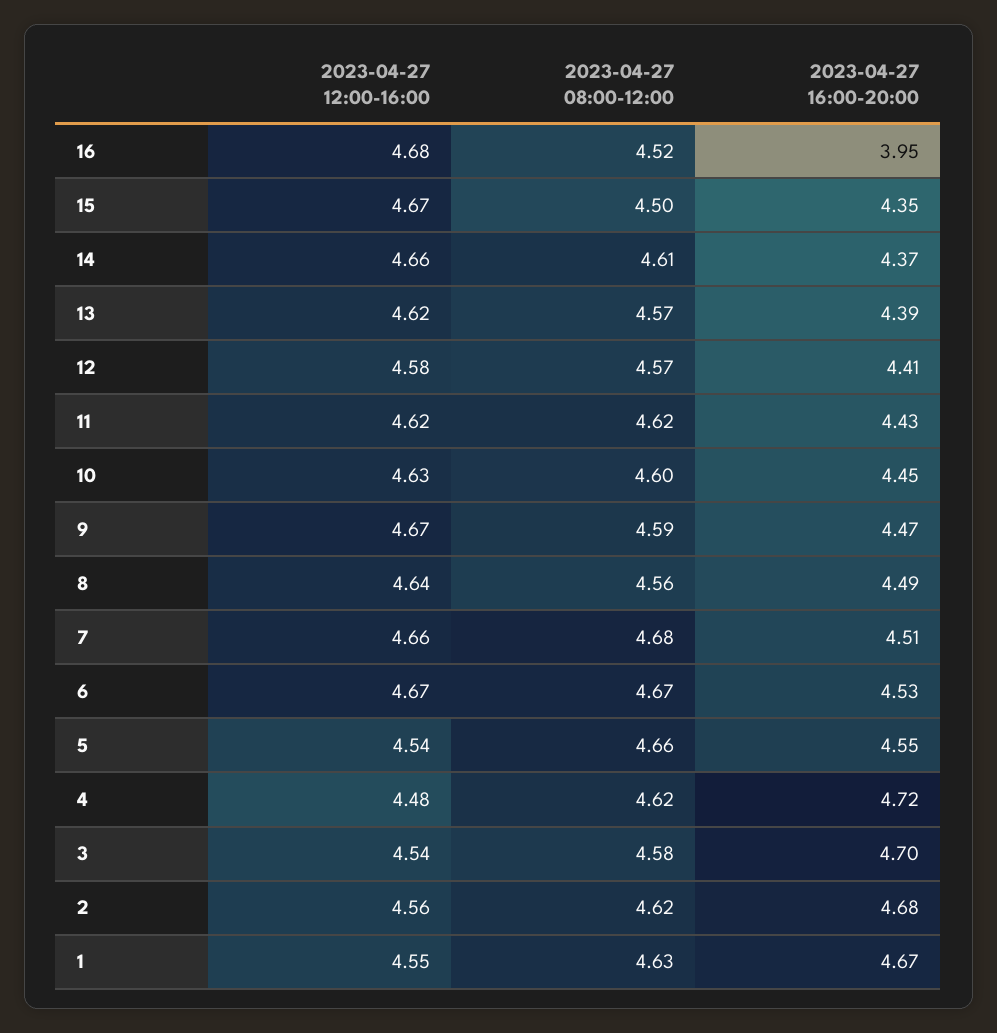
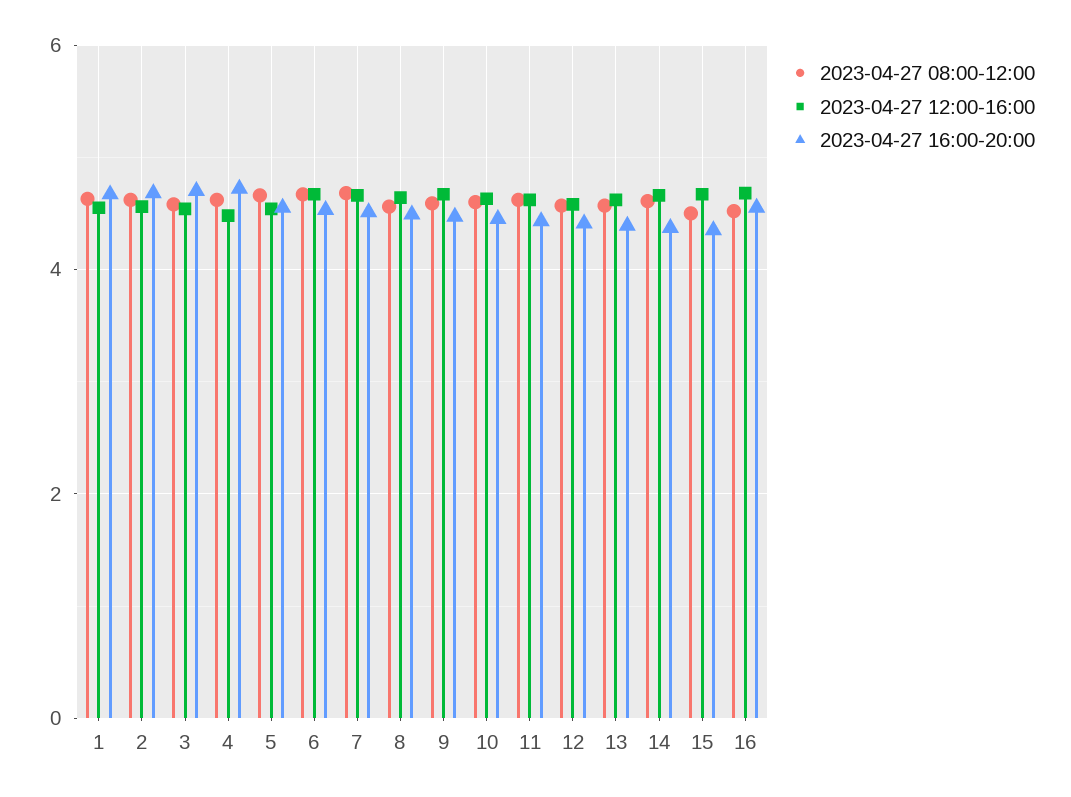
  {
    "2023-04-27 12:00-16:00": {
      "16": 4.68,
      "15": 4.67,
      "14": 4.66,
      "13": 4.62,
      "12": 4.58,
      "11": 4.62,
      "10": 4.63,
      "9": 4.67,
      "8": 4.64,
      "7": 4.66,
      "6": 4.67,
      "5": 4.54,
      "4": 4.48,
      "3": 4.54,
      "2": 4.56,
      "1": 4.55
    },
    "2023-04-27 08:00-12:00": {
      "16": 4.52,
      "15": 4.5,
      "14": 4.61,
      "13": 4.57,
      "12": 4.57,
      "11": 4.62,
      "10": 4.6,
      "9": 4.59,
      "8": 4.56,
      "7": 4.68,
      "6": 4.67,
      "5": 4.66,
      "4": 4.62,
      "3": 4.58,
      "2": 4.62,
      "1": 4.63
    },
    "2023-04-27 16:00-20:00": {
-     "16": 3.95,
+     "16": 4.6,
      "15": 4.35,
      "14": 4.37,
      "13": 4.39,
      "12": 4.41,
      "11": 4.43,
      "10": 4.45,
      "9": 4.47,
      "8": 4.49,
      "7": 4.51,
      "6": 4.53,
      "5": 4.55,
      "4": 4.72,
      "3": 4.7,
      "2": 4.68,
      "1": 4.67
    }
  }

